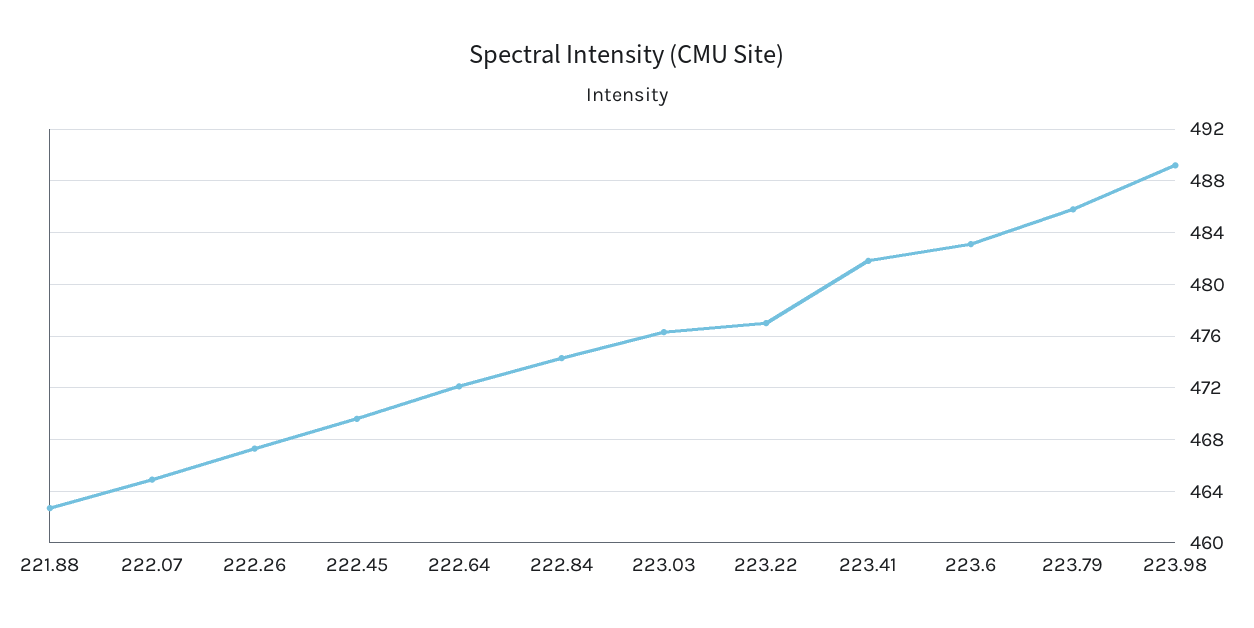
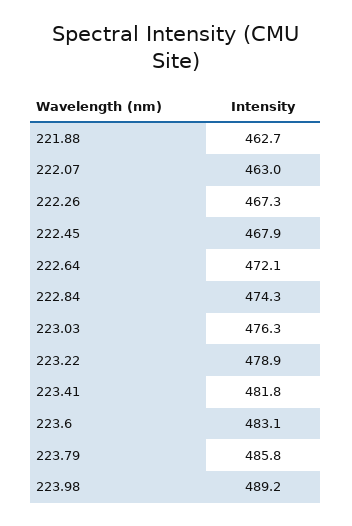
  {
    "221.88": 462.7,
-   "222.07": 465,
+   "222.07": 463,
    "222.26": 467.3,
-   "222.45": 469.5,
+   "222.45": 467.9,
    "222.64": 472.1,
    "222.84": 474.3,
    "223.03": 476.3,
-   "223.22": 477,
+   "223.22": 478.9,
    "223.41": 481.8,
    "223.6": 483.1,
    "223.79": 485.8,
    "223.98": 489.2
  }

